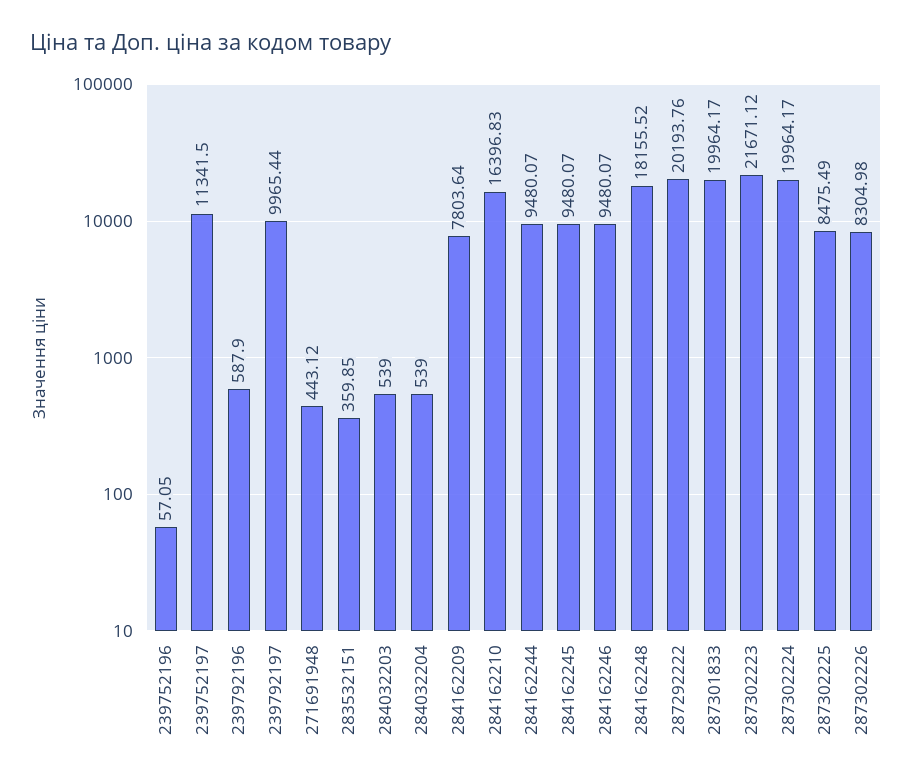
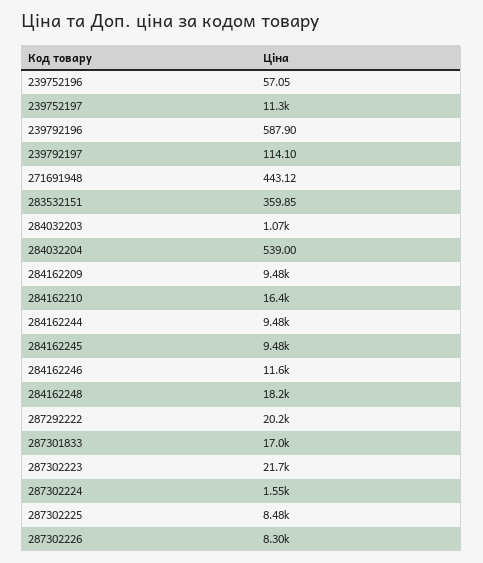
  {
    "239752196": 57.05,
    "239752197": 11341.5,
    "239792196": 587.9,
-   "239792197": 9965.44,
+   "239792197": 114.1,
    "271691948": 443.12,
    "283532151": 359.85,
-   "284032203": 539,
+   "284032203": 1070,
    "284032204": 539,
-   "284162209": 7803.64,
+   "284162209": 9480,
    "284162210": 16396.83,
    "284162244": 9480.07,
    "284162245": 9480.07,
-   "284162246": 9480.07,
+   "284162246": 11600,
    "284162248": 18155.52,
    "287292222": 20193.76,
-   "287301833": 19964.17,
+   "287301833": 17000,
    "287302223": 21671.12,
-   "287302224": 19964.17,
+   "287302224": 1550,
    "287302225": 8475.49,
    "287302226": 8304.98
  }

